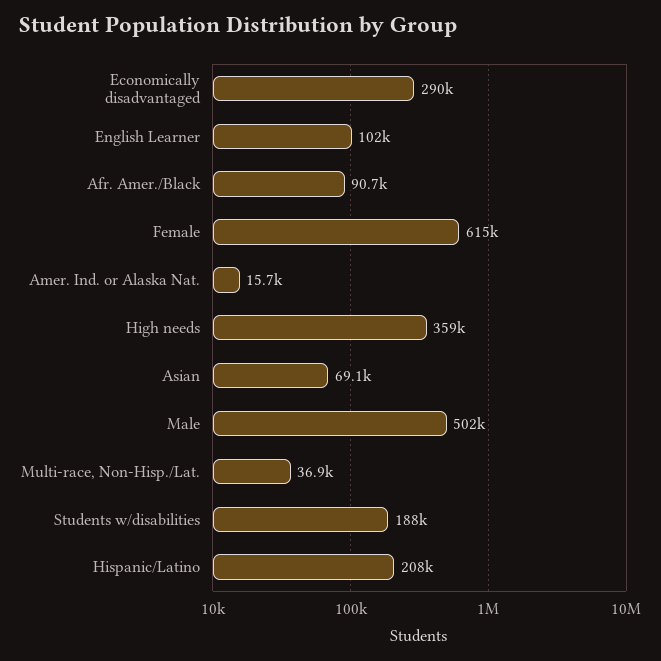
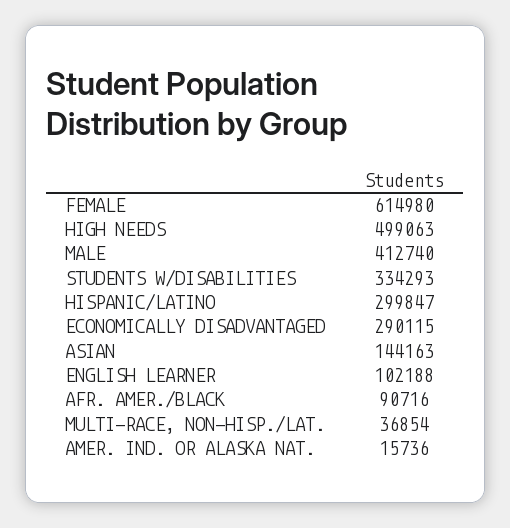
  {
    "Economically disadvantaged": 290115,
    "English Learner": 102188,
    "Afr. Amer./Black": 90716,
    "Female": 614980,
    "Amer. Ind. or Alaska Nat.": 15736,
-   "High needs": 359000,
+   "High needs": 499063,
-   "Asian": 69100,
+   "Asian": 144163,
-   "Male": 502000,
+   "Male": 412740,
    "Multi-race, Non-Hisp./Lat.": 36854,
-   "Students w/disabilities": 188000,
+   "Students w/disabilities": 334293,
-   "Hispanic/Latino": 208000
+   "Hispanic/Latino": 299847
  }

